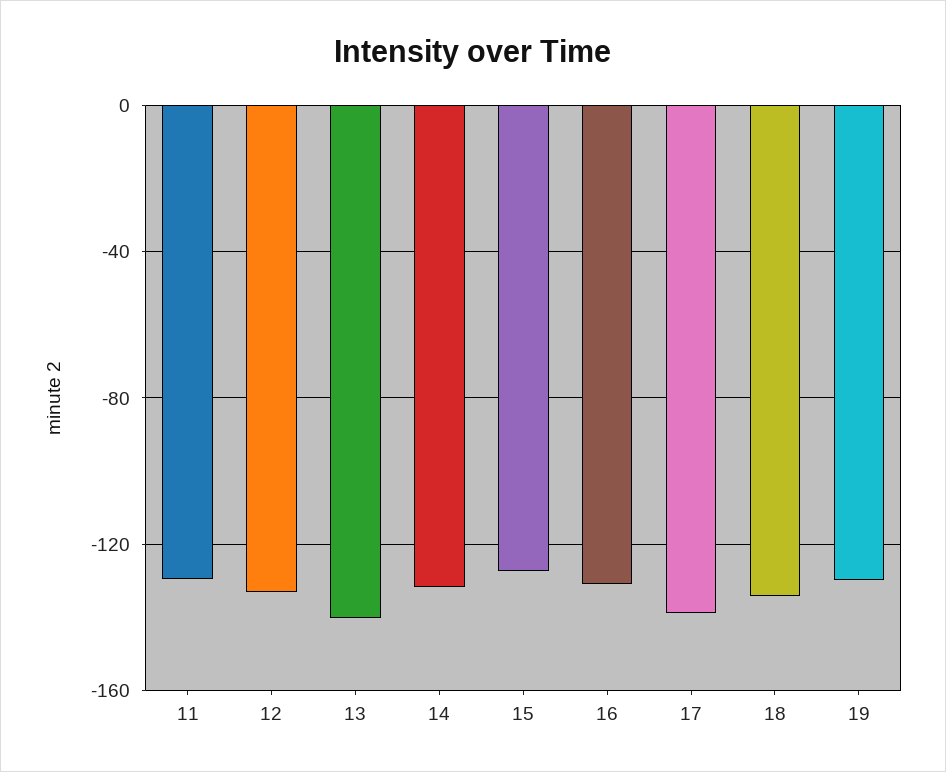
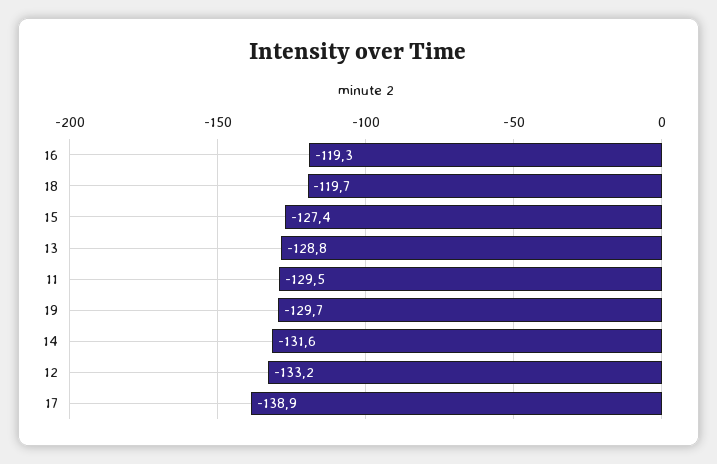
  {
    "11": -129.5,
    "12": -133.2,
-   "13": -140,
+   "13": -128.8,
    "14": -131.6,
    "15": -127.4,
-   "16": -130,
+   "16": -119.3,
    "17": -138.9,
-   "18": -135,
+   "18": -119.7,
    "19": -129.7
  }

